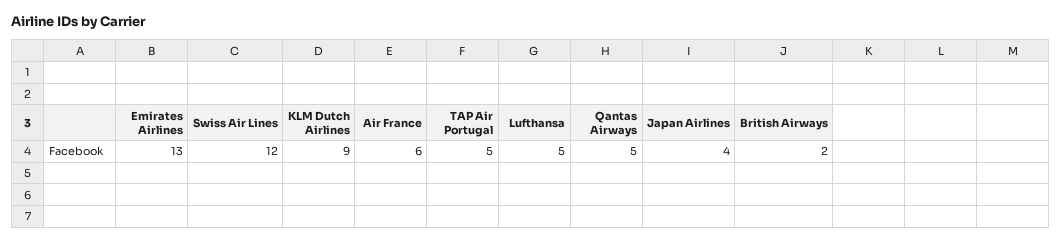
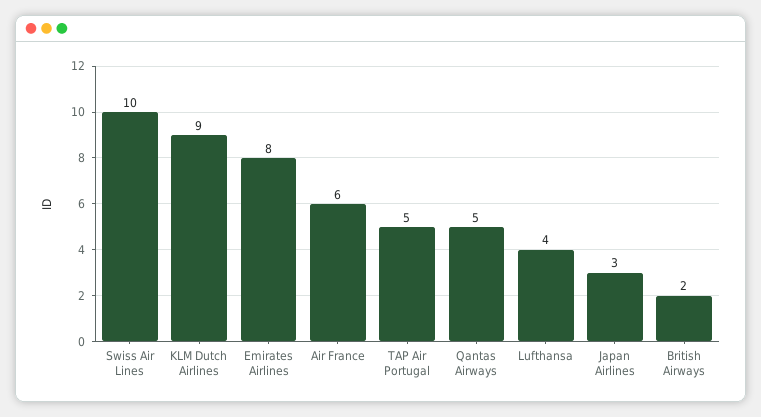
  {
-   "Emirates Airlines": 13,
+   "Emirates Airlines": 8,
-   "Swiss Air Lines": 12,
+   "Swiss Air Lines": 10,
    "KLM Dutch Airlines": 9,
    "Air France": 6,
    "TAP Air Portugal": 5,
-   "Lufthansa": 5,
+   "Lufthansa": 4,
    "Qantas Airways": 5,
-   "Japan Airlines": 4,
+   "Japan Airlines": 3,
    "British Airways": 2
  }

